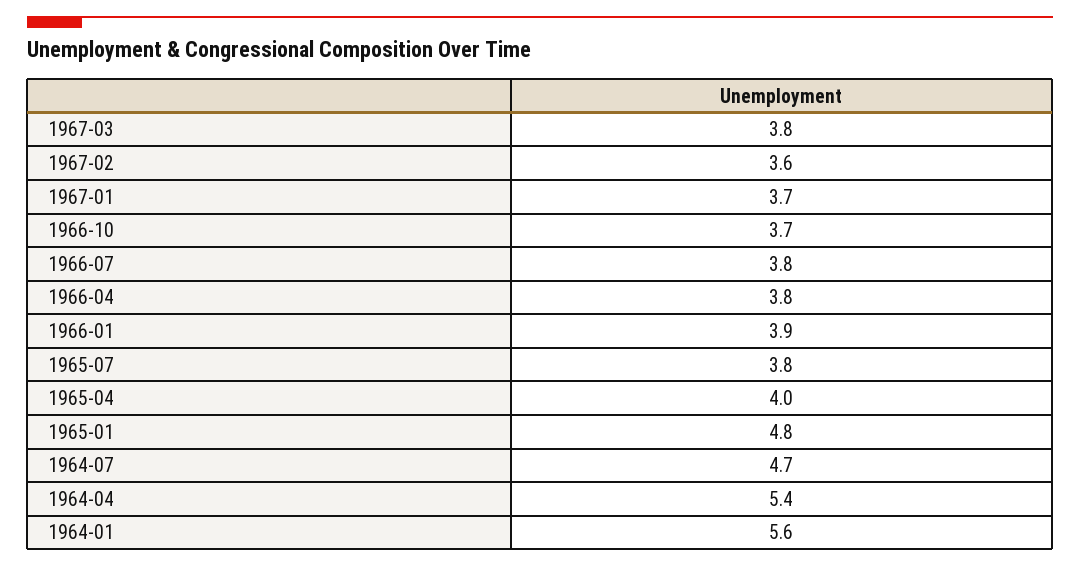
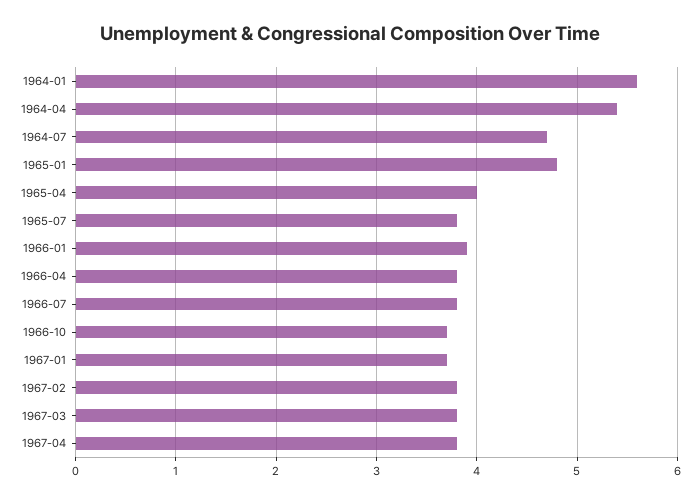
  {
    "1967-03": 3.8,
-   "1967-02": 3.6,
+   "1967-02": 3.8,
    "1967-01": 3.7,
    "1966-10": 3.7,
    "1966-07": 3.8,
    "1966-04": 3.8,
    "1966-01": 3.9,
    "1965-07": 3.8,
    "1965-04": 4,
    "1965-01": 4.8,
    "1964-07": 4.7,
    "1964-04": 5.4,
-   "1964-01": 5.6
+   "1964-01": 5.6,
+   "1967-04": 3.8
  }

